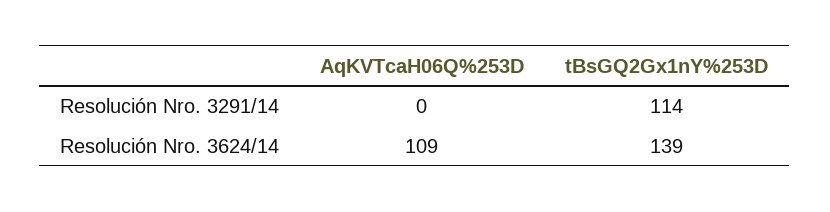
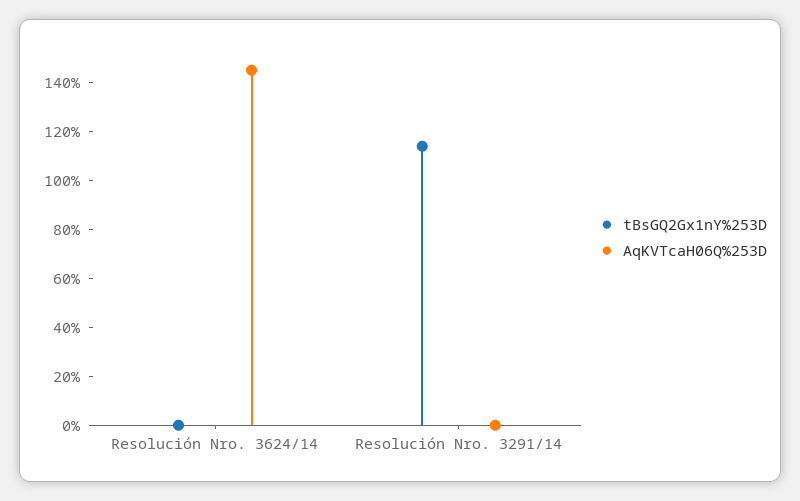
  {
    "AqKVTcaH06Q%253D": {
      "Resolución Nro. 3291/14": 0,
-     "Resolución Nro. 3624/14": 109
+     "Resolución Nro. 3624/14": 145
    },
    "tBsGQ2Gx1nY%253D": {
      "Resolución Nro. 3291/14": 114,
-     "Resolución Nro. 3624/14": 139
+     "Resolución Nro. 3624/14": 0
    }
  }

